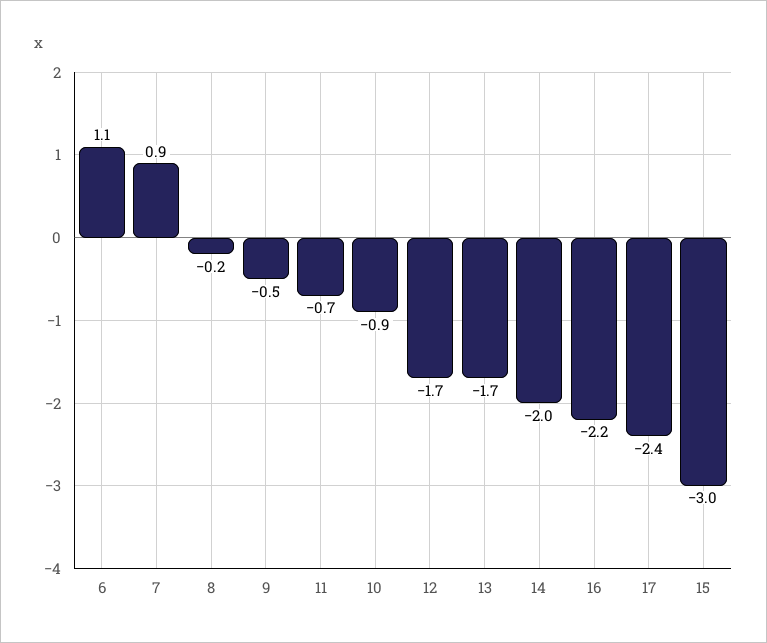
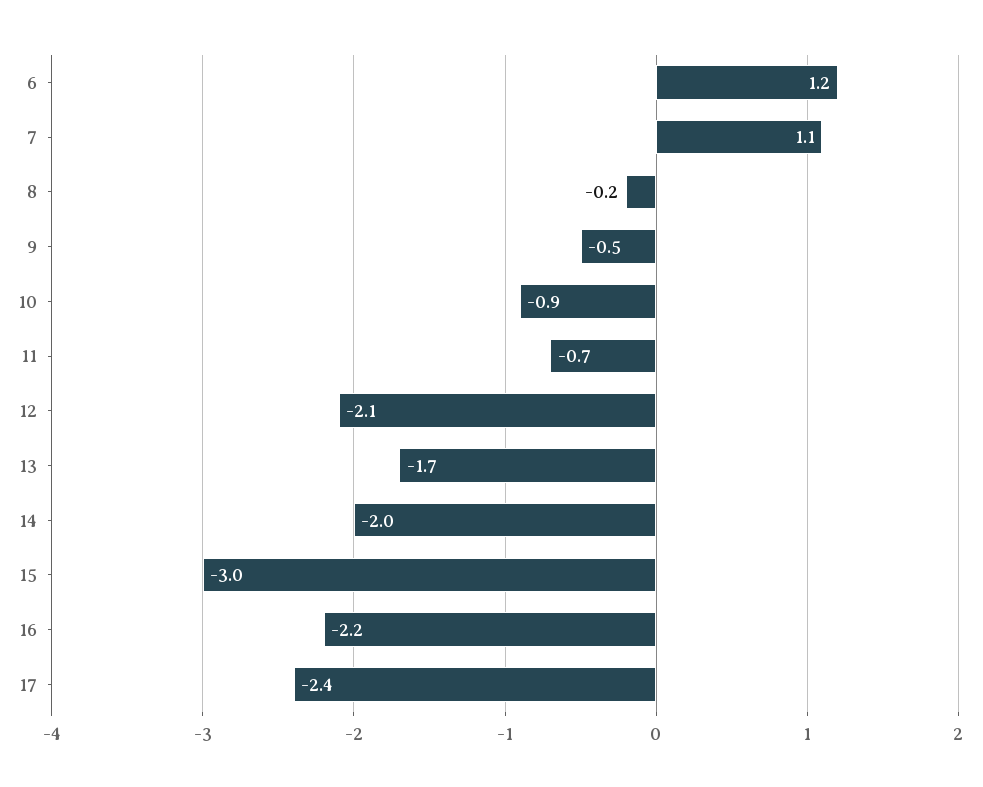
  {
-   "6": 1.1,
+   "6": 1.2,
-   "7": 0.9,
+   "7": 1.1,
    "8": -0.2,
    "9": -0.5,
    "11": -0.7,
    "10": -0.9,
-   "12": -1.7,
+   "12": -2.1,
    "13": -1.7,
    "14": -2,
    "16": -2.2,
    "17": -2.4,
    "15": -3
  }

